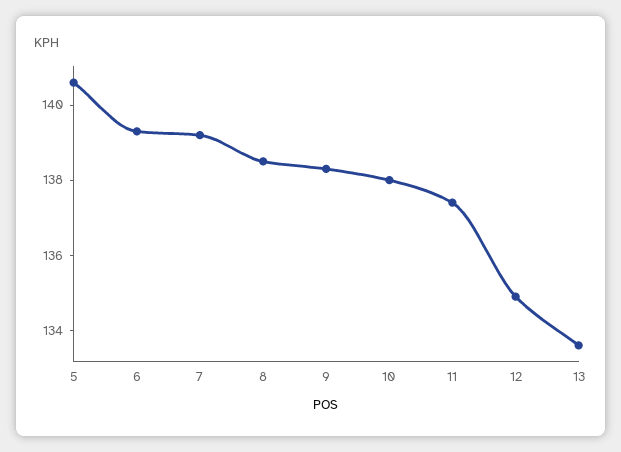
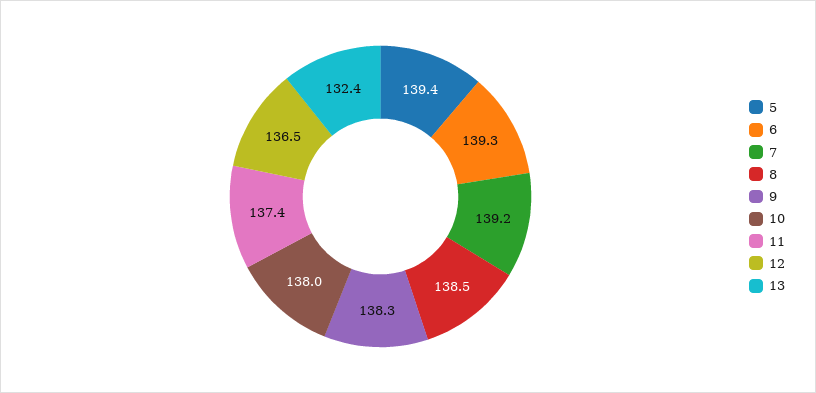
  {
-   "5": 140.5,
+   "5": 139.4,
    "6": 139.3,
    "7": 139.2,
    "8": 138.5,
    "9": 138.3,
    "10": 138,
    "11": 137.4,
-   "12": 135,
+   "12": 136.5,
-   "13": 133.5
+   "13": 132.4
  }

